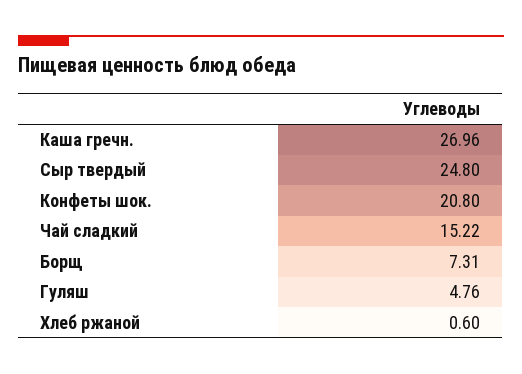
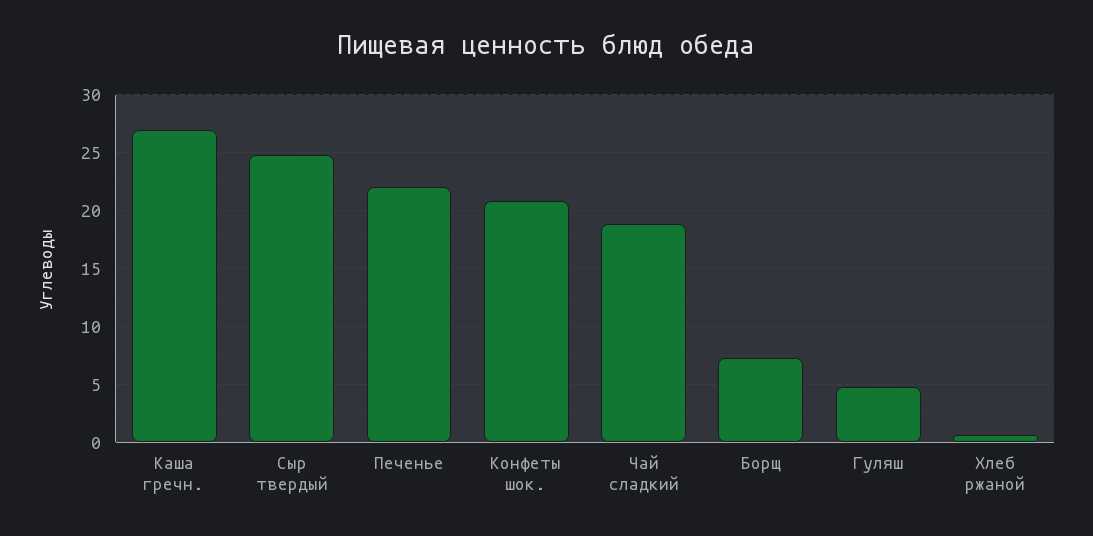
  {
    "Каша гречн.": 26.96,
    "Сыр твердый": 24.8,
    "Конфеты шок.": 20.8,
-   "Чай сладкий": 15.22,
+   "Чай сладкий": 19,
    "Борщ": 7.31,
    "Гуляш": 4.76,
-   "Хлеб ржаной": 0.6
+   "Хлеб ржаной": 0.6,
+   "Печенье": 22
  }

